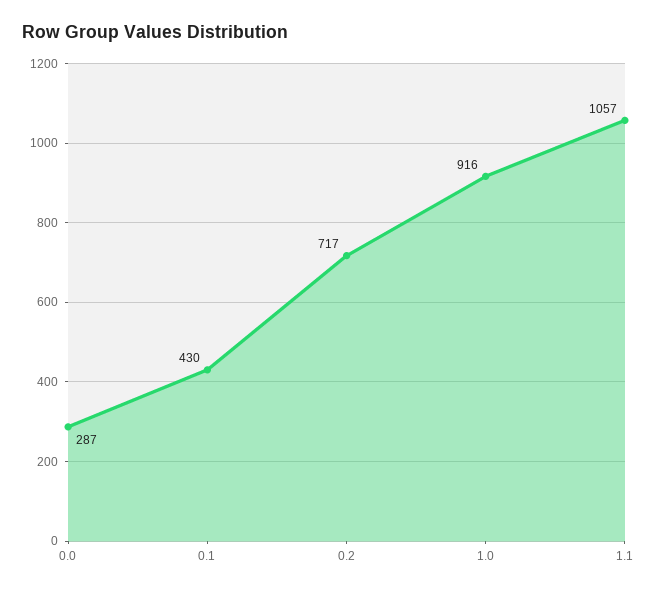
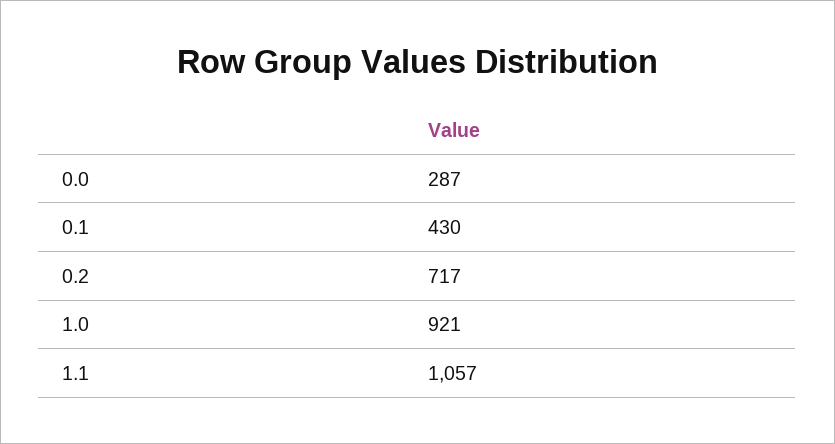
  {
    "0.0": 287,
    "0.1": 430,
    "0.2": 717,
-   "1.0": 916,
+   "1.0": 921,
    "1.1": 1057
  }

